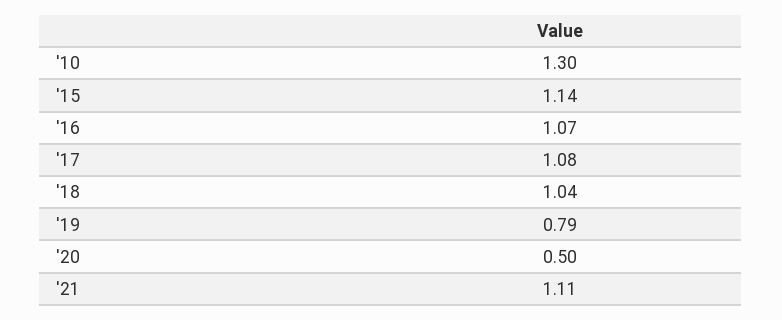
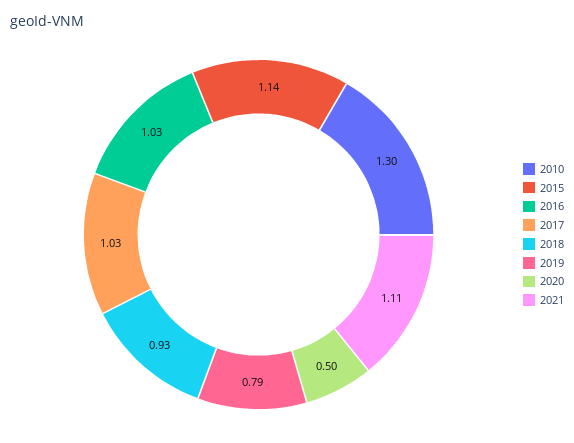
  {
    "'10": 1.3,
    "'15": 1.14,
-   "'16": 1.07,
+   "'16": 1.03,
-   "'17": 1.08,
+   "'17": 1.03,
-   "'18": 1.04,
+   "'18": 0.93,
    "'19": 0.79,
    "'20": 0.5,
    "'21": 1.11
  }

